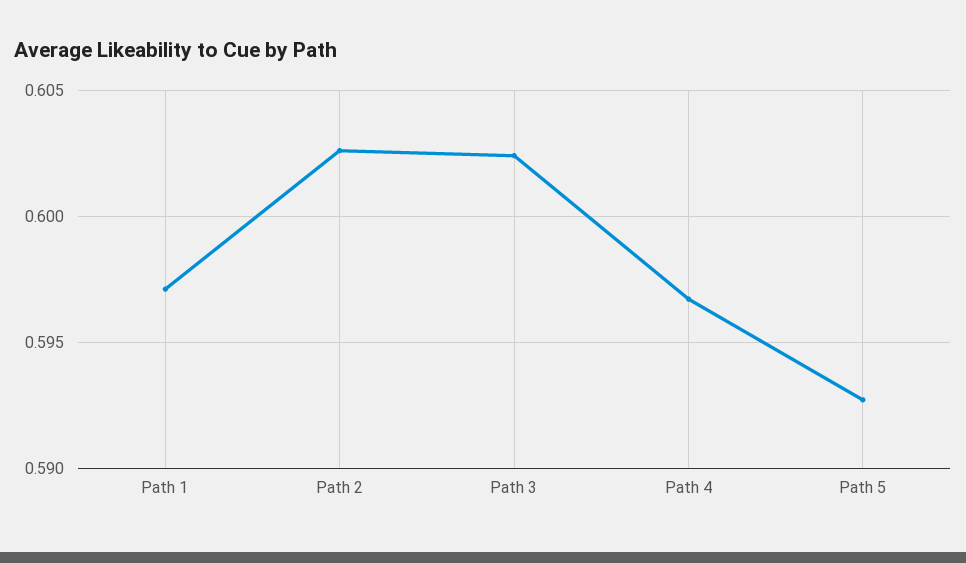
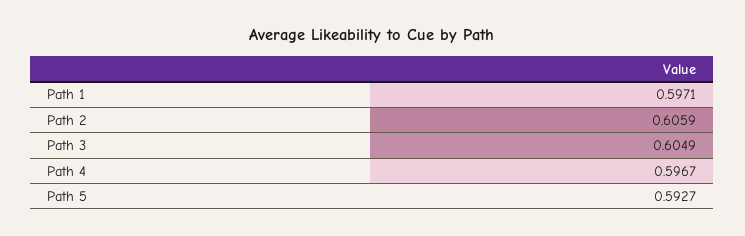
  {
    "Path 1": 0.5971,
-   "Path 2": 0.6025,
+   "Path 2": 0.6059,
-   "Path 3": 0.6025,
+   "Path 3": 0.6049,
    "Path 4": 0.5967,
    "Path 5": 0.5927
  }

